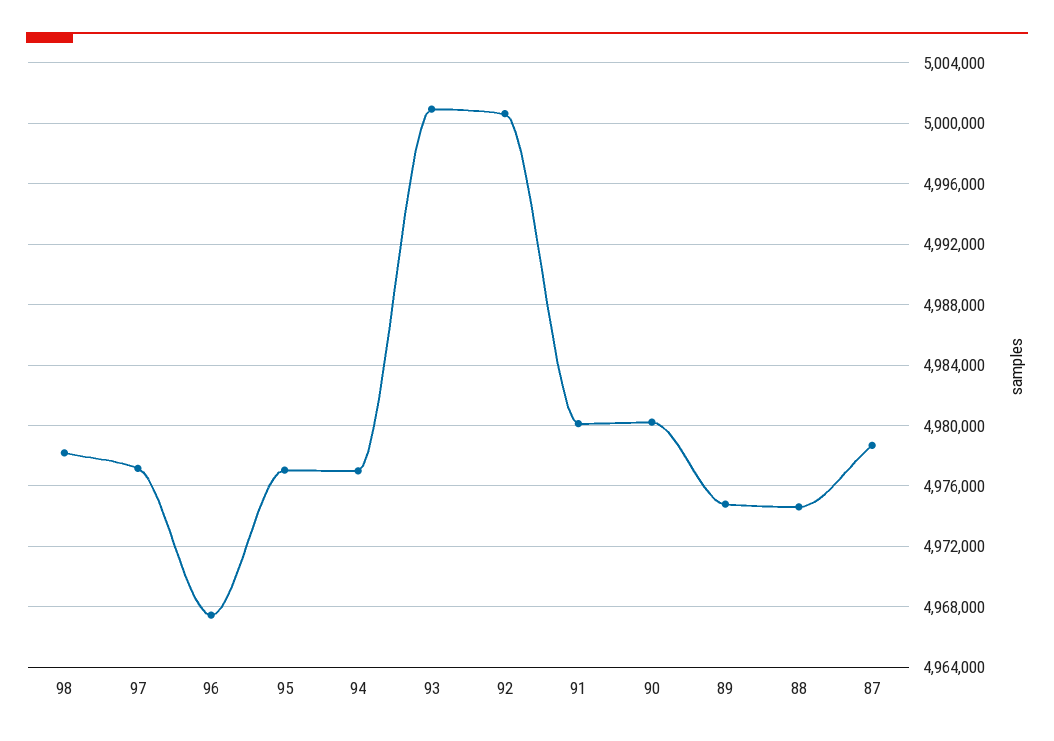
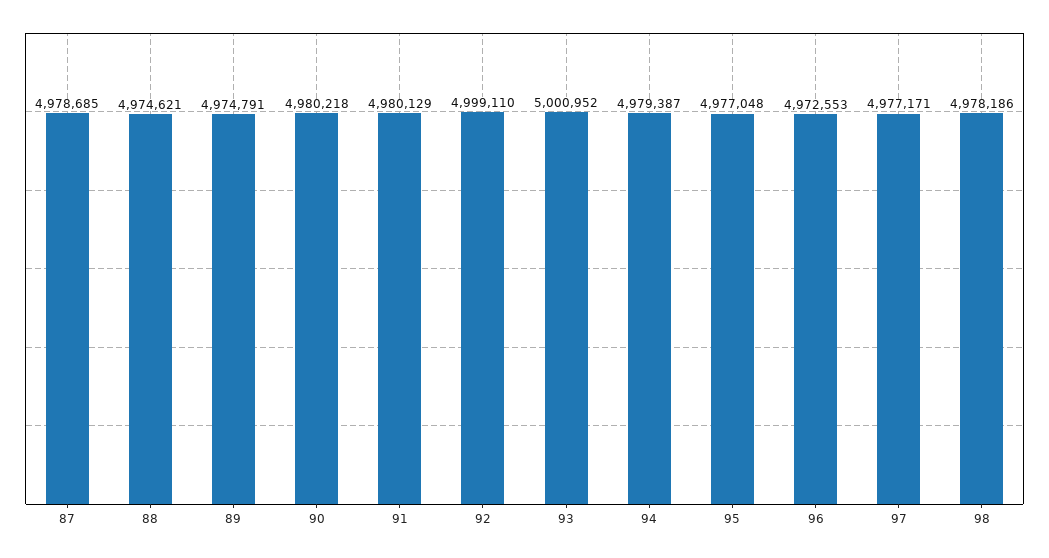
  {
    "98": 4978186,
    "97": 4977171,
-   "96": 4967500,
+   "96": 4972553,
    "95": 4977048,
-   "94": 4977000,
+   "94": 4979387,
    "93": 5000952,
-   "92": 5000500,
+   "92": 4999110,
    "91": 4980129,
    "90": 4980218,
    "89": 4974791,
    "88": 4974621,
    "87": 4978685
  }

